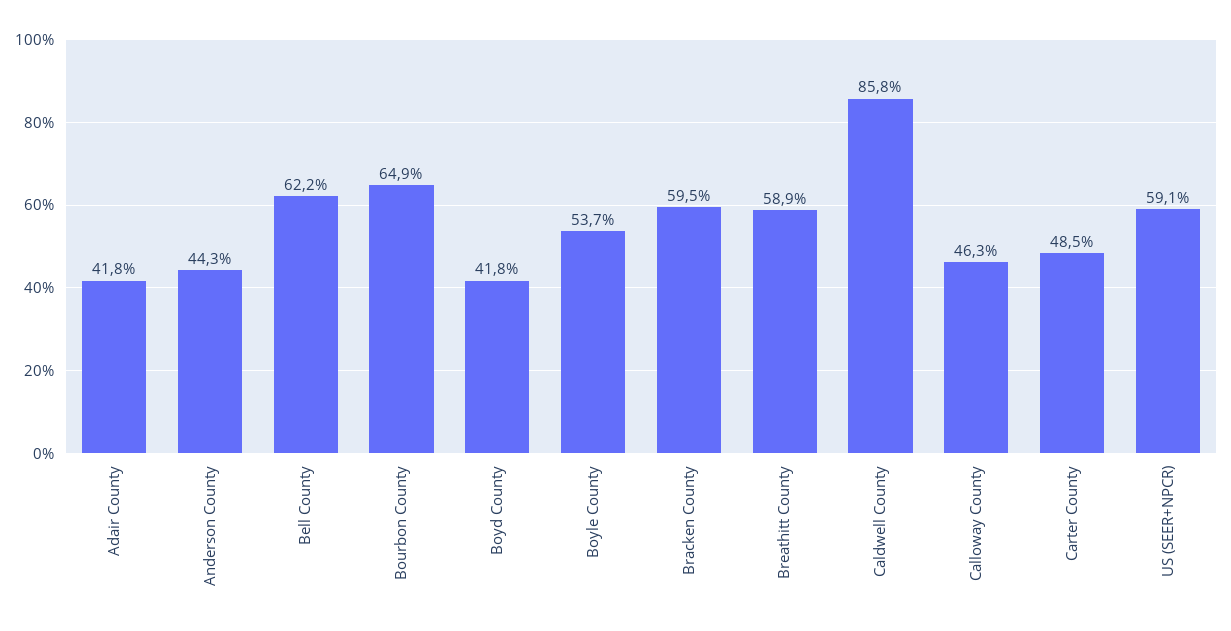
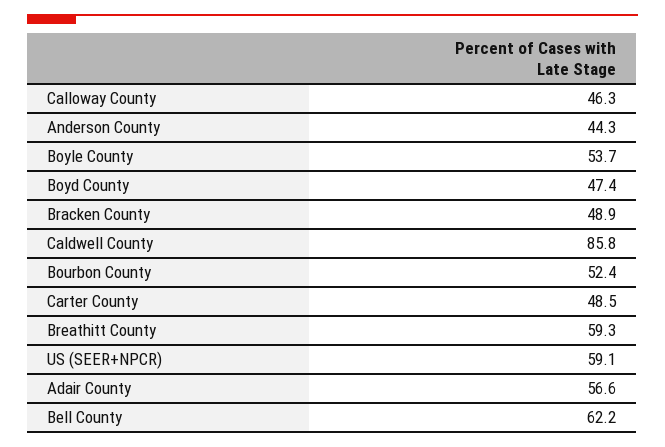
  {
-   "Adair County": 41.8,
+   "Adair County": 56.6,
    "Anderson County": 44.3,
    "Bell County": 62.2,
-   "Bourbon County": 64.9,
+   "Bourbon County": 52.4,
-   "Boyd County": 41.8,
+   "Boyd County": 47.4,
    "Boyle County": 53.7,
-   "Bracken County": 59.5,
+   "Bracken County": 48.9,
-   "Breathitt County": 58.9,
+   "Breathitt County": 59.3,
    "Caldwell County": 85.8,
    "Calloway County": 46.3,
    "Carter County": 48.5,
    "US (SEER+NPCR)": 59.1
  }

